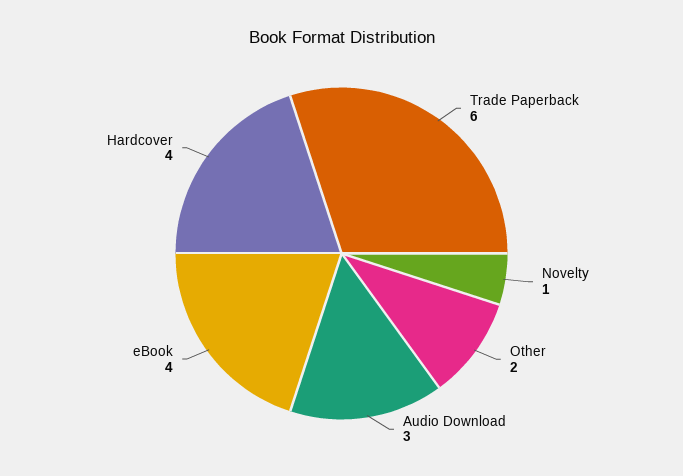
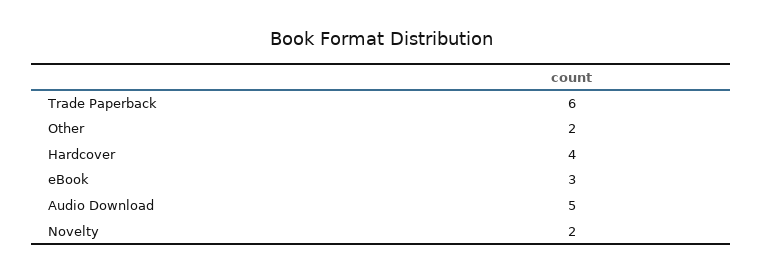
  {
    "Trade Paperback": 6,
-   "Novelty": 1,
+   "Novelty": 2,
    "Other": 2,
-   "Audio Download": 3,
+   "Audio Download": 5,
-   "eBook": 4,
+   "eBook": 3,
    "Hardcover": 4
  }

